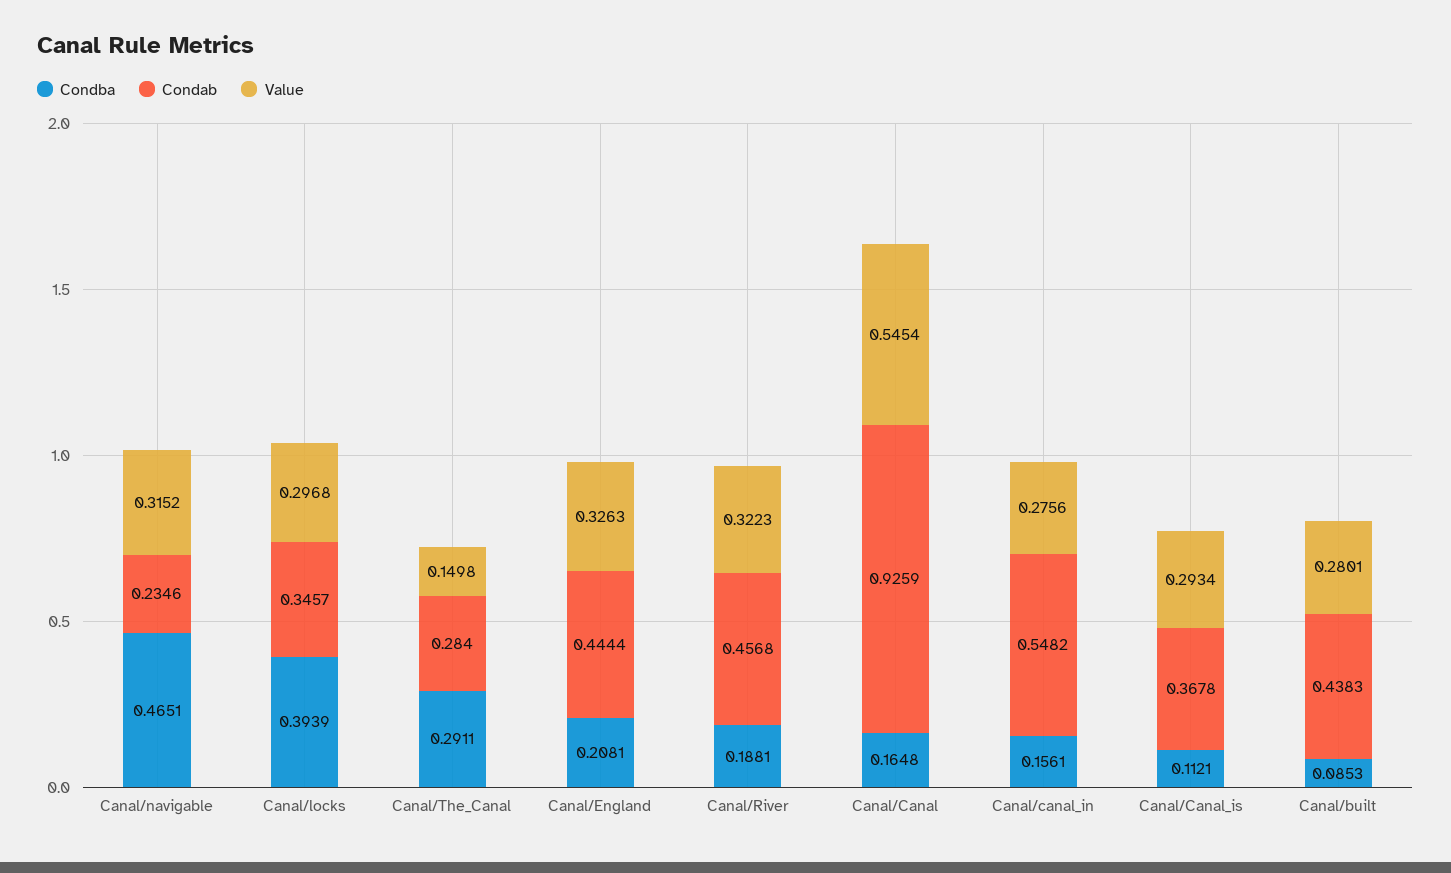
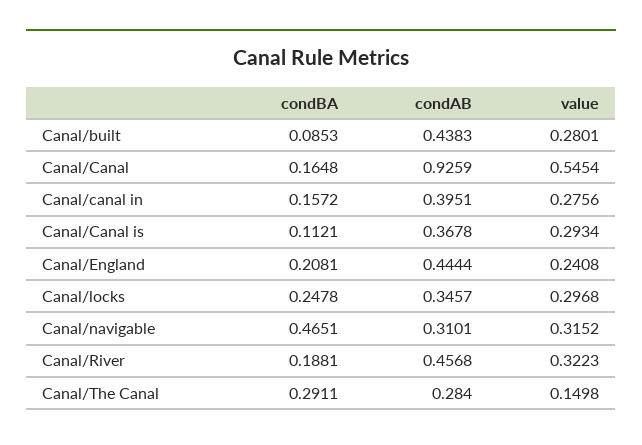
  {
    "Condba": {
      "Canal/navigable": 0.4651,
-     "Canal/locks": 0.3939,
+     "Canal/locks": 0.2478,
      "Canal/The_Canal": 0.2911,
      "Canal/England": 0.2081,
      "Canal/River": 0.1881,
      "Canal/Canal": 0.1648,
-     "Canal/canal_in": 0.1561,
+     "Canal/canal_in": 0.1572,
      "Canal/Canal_is": 0.1121,
      "Canal/built": 0.0853
    },
    "Condab": {
-     "Canal/navigable": 0.2346,
+     "Canal/navigable": 0.3101,
      "Canal/locks": 0.3457,
      "Canal/The_Canal": 0.284,
      "Canal/England": 0.4444,
      "Canal/River": 0.4568,
      "Canal/Canal": 0.9259,
-     "Canal/canal_in": 0.5482,
+     "Canal/canal_in": 0.3951,
      "Canal/Canal_is": 0.3678,
      "Canal/built": 0.4383
    },
    "Value": {
      "Canal/navigable": 0.3152,
      "Canal/locks": 0.2968,
      "Canal/The_Canal": 0.1498,
-     "Canal/England": 0.3263,
+     "Canal/England": 0.2408,
      "Canal/River": 0.3223,
      "Canal/Canal": 0.5454,
      "Canal/canal_in": 0.2756,
      "Canal/Canal_is": 0.2934,
      "Canal/built": 0.2801
    }
  }

